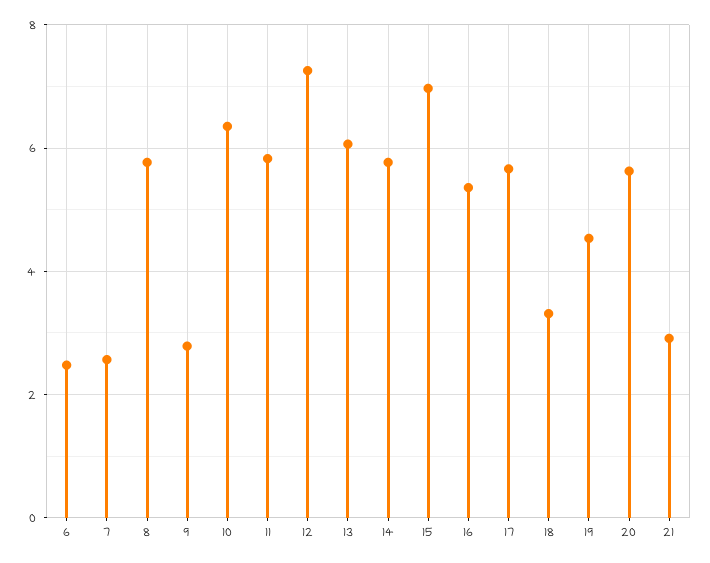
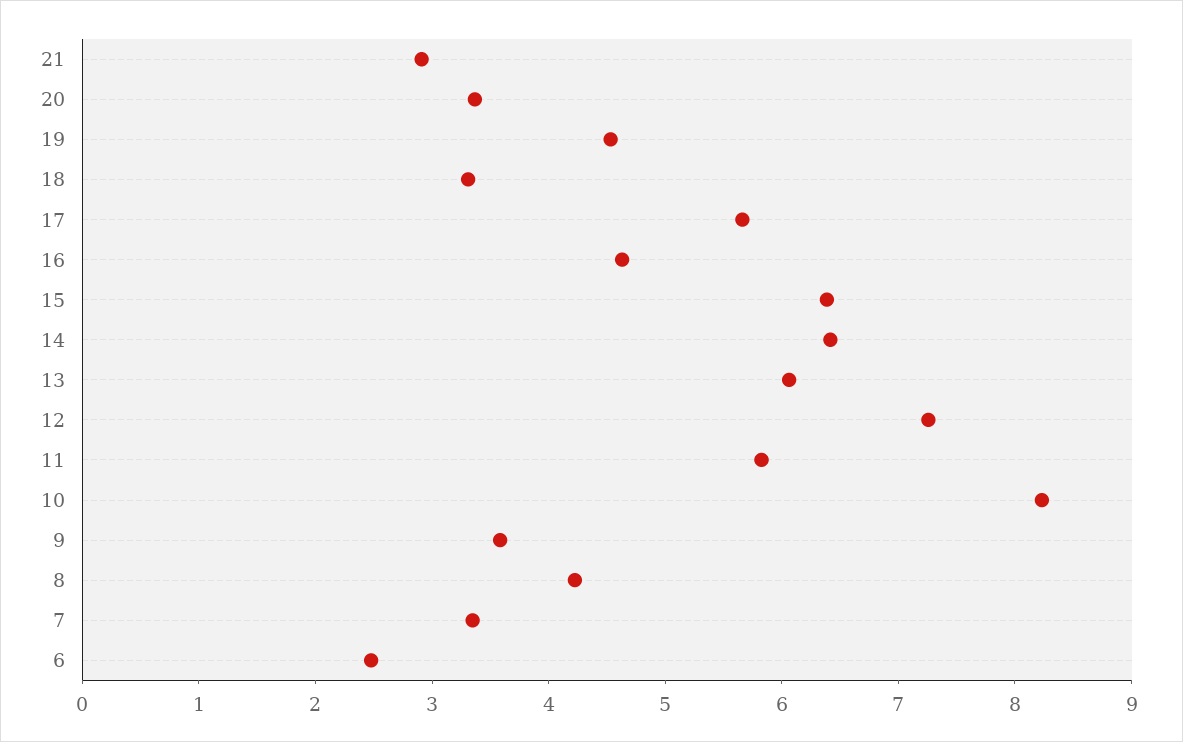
  {
    "6": 2.4,
-   "7": 2.6,
+   "7": 3.4,
-   "8": 5.8,
+   "8": 4.2,
-   "9": 2.8,
+   "9": 3.6,
-   "10": 6.4,
+   "10": 8.2,
    "11": 5.8,
    "12": 7.2,
    "13": 6,
-   "14": 5.8,
+   "14": 6.4,
-   "15": 7,
+   "15": 6.4,
-   "16": 5.4,
+   "16": 4.6,
    "17": 5.6,
    "18": 3.4,
    "19": 4.6,
-   "20": 5.6,
+   "20": 3.4,
    "21": 3
  }

